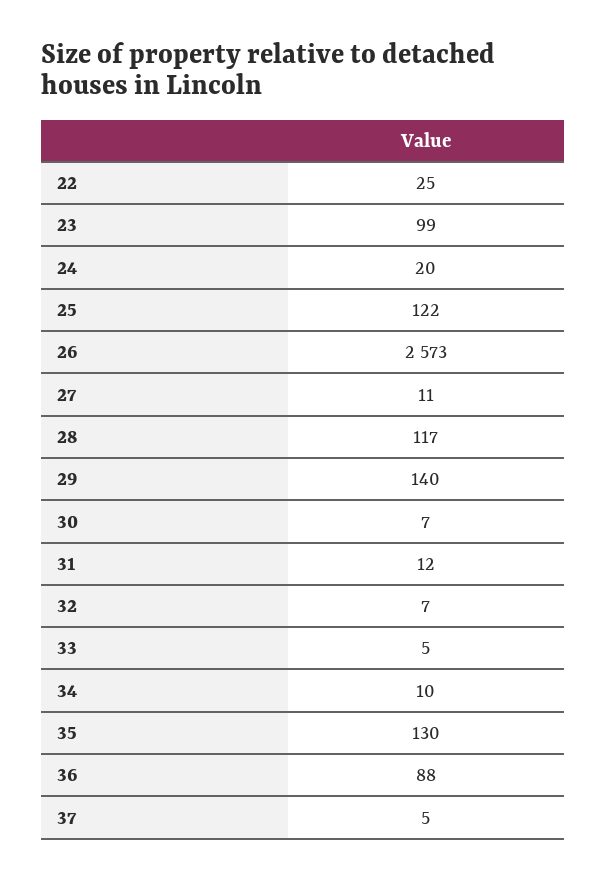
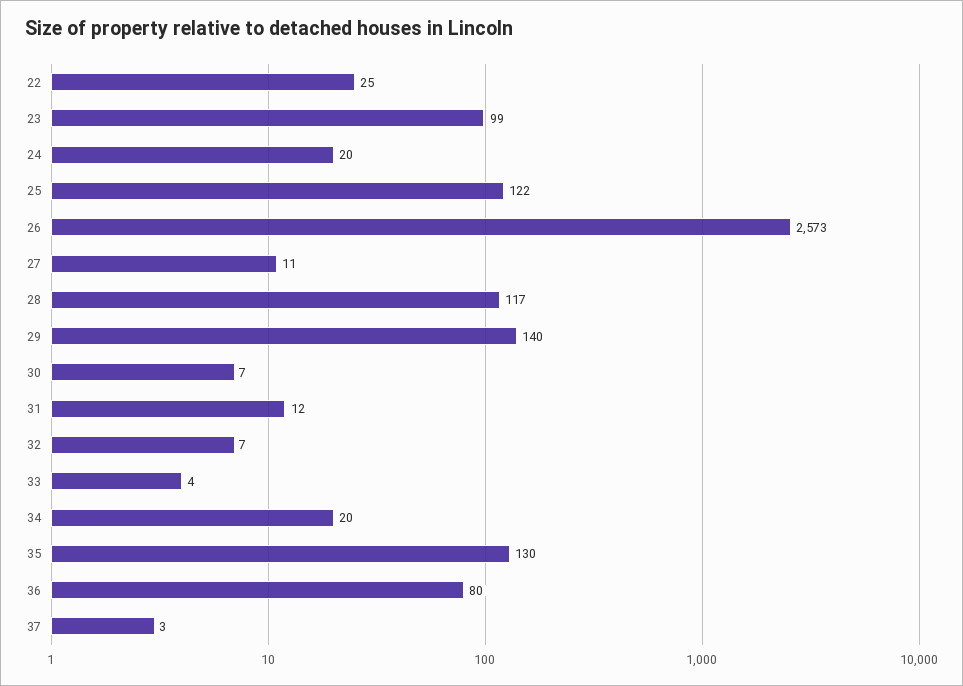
  {
    "22": 25,
    "23": 99,
    "24": 20,
    "25": 122,
    "26": 2573,
    "27": 11,
    "28": 117,
    "29": 140,
    "30": 7,
    "31": 12,
    "32": 7,
-   "33": 5,
+   "33": 4,
-   "34": 10,
+   "34": 20,
    "35": 130,
-   "36": 88,
+   "36": 80,
-   "37": 5
+   "37": 3
  }

